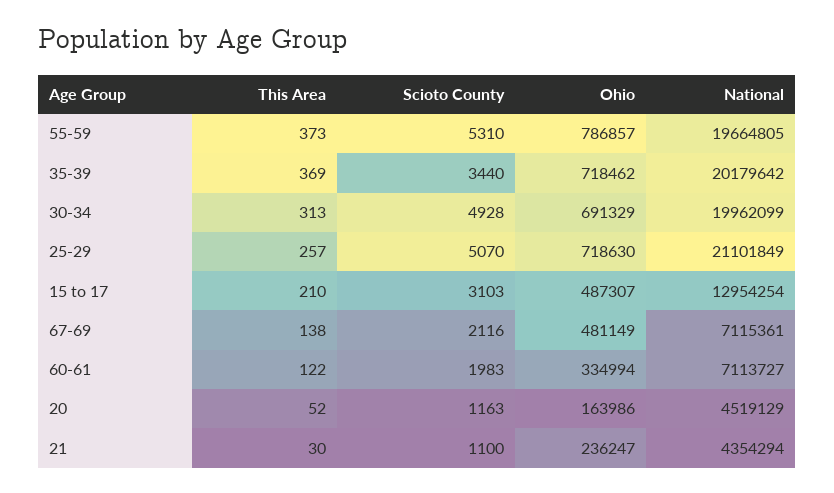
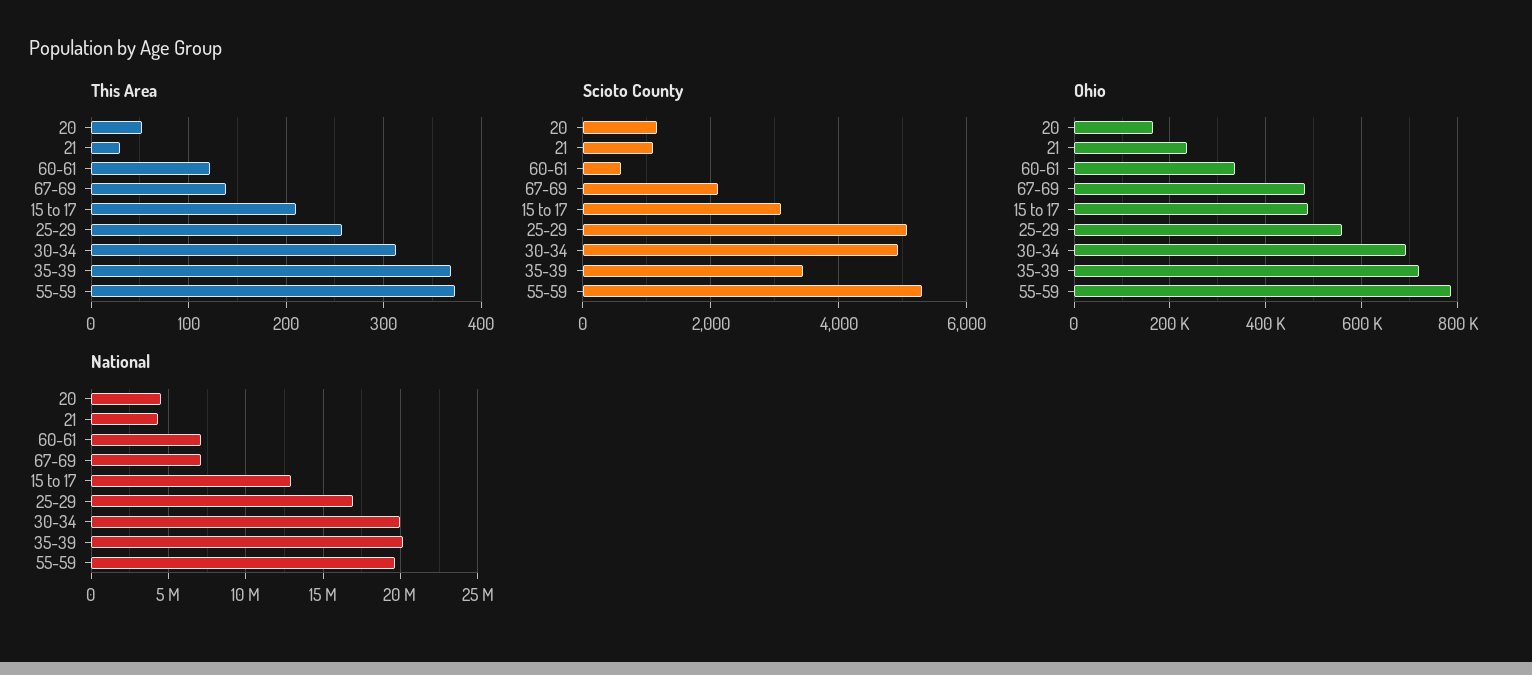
  {
    "This Area": {
      "55-59": 373,
      "35-39": 369,
      "30-34": 313,
      "25-29": 257,
      "15 to 17": 210,
      "67-69": 138,
      "60-61": 122,
      "20": 52,
      "21": 30
    },
    "Scioto County": {
      "55-59": 5310,
      "35-39": 3440,
      "30-34": 4928,
      "25-29": 5070,
      "15 to 17": 3103,
      "67-69": 2116,
-     "60-61": 1983,
+     "60-61": 600,
      "20": 1163,
      "21": 1100
    },
    "Ohio": {
      "55-59": 786857,
      "35-39": 718462,
      "30-34": 691329,
-     "25-29": 718630,
+     "25-29": 560000,
      "15 to 17": 487307,
      "67-69": 481149,
      "60-61": 334994,
      "20": 163986,
      "21": 236247
    },
    "National": {
      "55-59": 19664805,
      "35-39": 20179642,
      "30-34": 19962099,
-     "25-29": 21101849,
+     "25-29": 17000000,
      "15 to 17": 12954254,
      "67-69": 7115361,
      "60-61": 7113727,
      "20": 4519129,
      "21": 4354294
    }
  }

